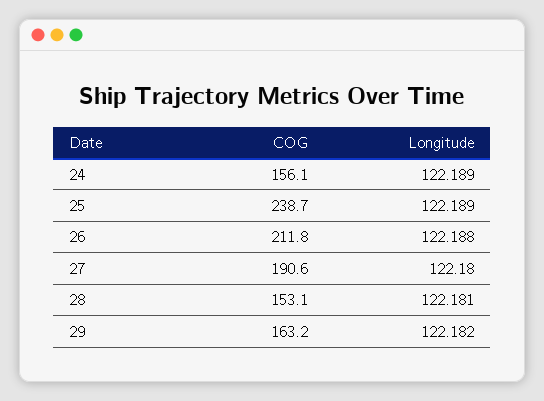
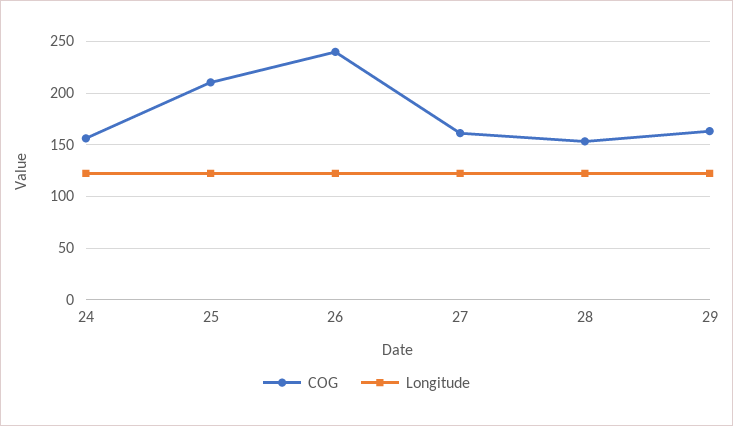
  {
    "COG": {
      "24": 156.1,
-     "25": 238.7,
+     "25": 210,
-     "26": 211.8,
+     "26": 240,
-     "27": 190.6,
+     "27": 160,
      "28": 153.1,
      "29": 163.2
    },
    "Longitude": {
      "24": 122.189,
      "25": 122.189,
      "26": 122.188,
      "27": 122.18,
      "28": 122.181,
      "29": 122.182
    }
  }

